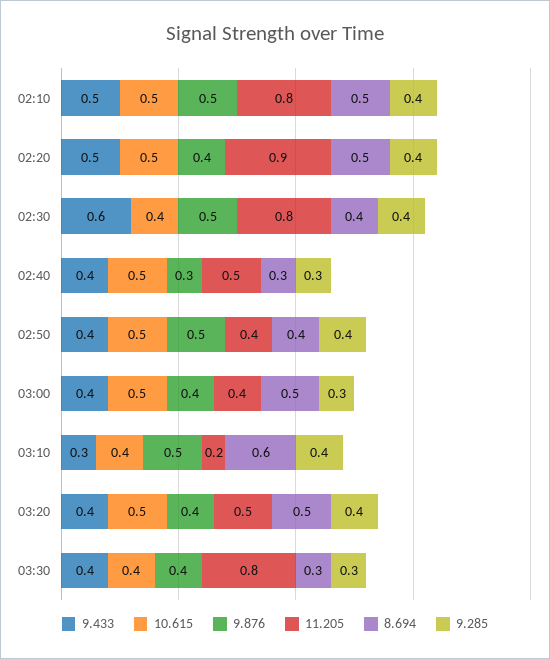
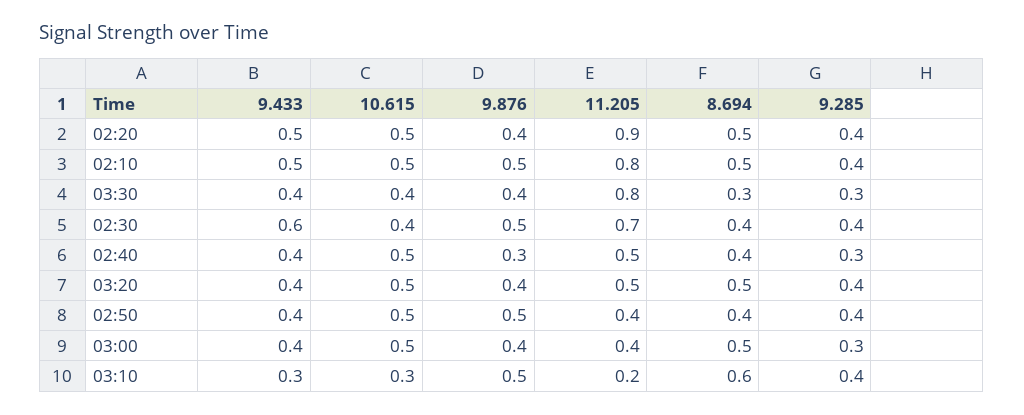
  {
    "9.433": {
      "02:10": 0.5,
      "02:20": 0.5,
      "02:30": 0.6,
      "02:40": 0.4,
      "02:50": 0.4,
      "03:00": 0.4,
      "03:10": 0.3,
      "03:20": 0.4,
      "03:30": 0.4
    },
    "10.615": {
      "02:10": 0.5,
      "02:20": 0.5,
      "02:30": 0.4,
      "02:40": 0.5,
      "02:50": 0.5,
      "03:00": 0.5,
-     "03:10": 0.4,
+     "03:10": 0.3,
      "03:20": 0.5,
      "03:30": 0.4
    },
    "9.876": {
      "02:10": 0.5,
      "02:20": 0.4,
      "02:30": 0.5,
      "02:40": 0.3,
      "02:50": 0.5,
      "03:00": 0.4,
      "03:10": 0.5,
      "03:20": 0.4,
      "03:30": 0.4
    },
    "11.205": {
      "02:10": 0.8,
      "02:20": 0.9,
-     "02:30": 0.8,
+     "02:30": 0.7,
      "02:40": 0.5,
      "02:50": 0.4,
      "03:00": 0.4,
      "03:10": 0.2,
      "03:20": 0.5,
      "03:30": 0.8
    },
    "8.694": {
      "02:10": 0.5,
      "02:20": 0.5,
      "02:30": 0.4,
-     "02:40": 0.3,
+     "02:40": 0.4,
      "02:50": 0.4,
      "03:00": 0.5,
      "03:10": 0.6,
      "03:20": 0.5,
      "03:30": 0.3
    },
    "9.285": {
      "02:10": 0.4,
      "02:20": 0.4,
      "02:30": 0.4,
      "02:40": 0.3,
      "02:50": 0.4,
      "03:00": 0.3,
      "03:10": 0.4,
      "03:20": 0.4,
      "03:30": 0.3
    }
  }

